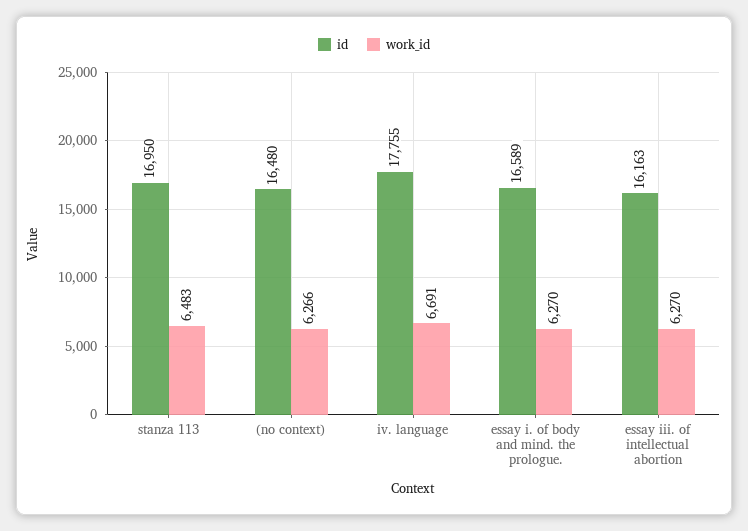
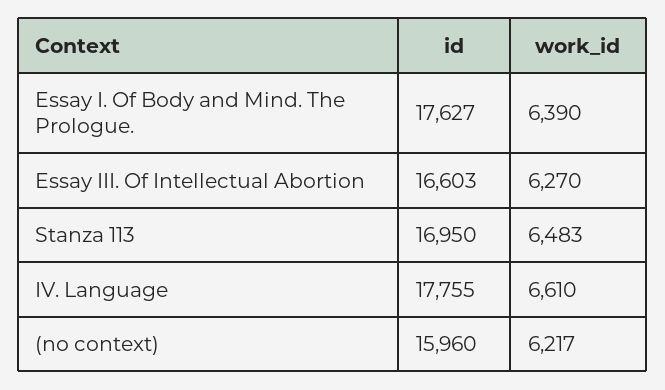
  {
    "id": {
      "stanza 113": 16950,
-     "(no context)": 16480,
+     "(no context)": 15960,
      "iv. language": 17755,
-     "essay i. of body and mind. the prologue.": 16589,
+     "essay i. of body and mind. the prologue.": 17627,
-     "essay iii. of intellectual abortion": 16163
+     "essay iii. of intellectual abortion": 16603
    },
    "work_id": {
      "stanza 113": 6483,
-     "(no context)": 6266,
+     "(no context)": 6217,
-     "iv. language": 6691,
+     "iv. language": 6610,
-     "essay i. of body and mind. the prologue.": 6270,
+     "essay i. of body and mind. the prologue.": 6390,
      "essay iii. of intellectual abortion": 6270
    }
  }

